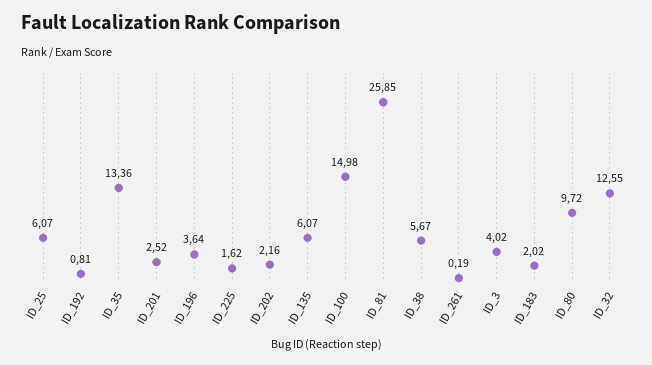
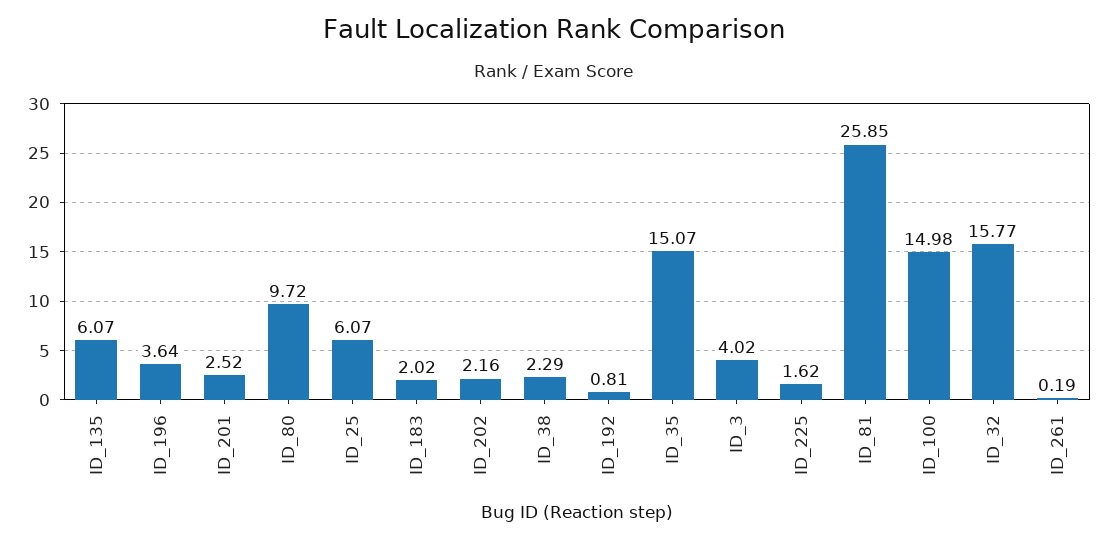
  {
    "ID_25": 6.07,
    "ID_192": 0.81,
-   "ID_35": 13.36,
+   "ID_35": 15.07,
    "ID_201": 2.52,
    "ID_196": 3.64,
    "ID_225": 1.62,
    "ID_202": 2.16,
    "ID_135": 6.07,
    "ID_100": 14.98,
    "ID_81": 25.85,
-   "ID_38": 5.67,
+   "ID_38": 2.29,
    "ID_261": 0.19,
    "ID_3": 4.02,
    "ID_183": 2.02,
    "ID_80": 9.72,
-   "ID_32": 12.55
+   "ID_32": 15.77
  }

